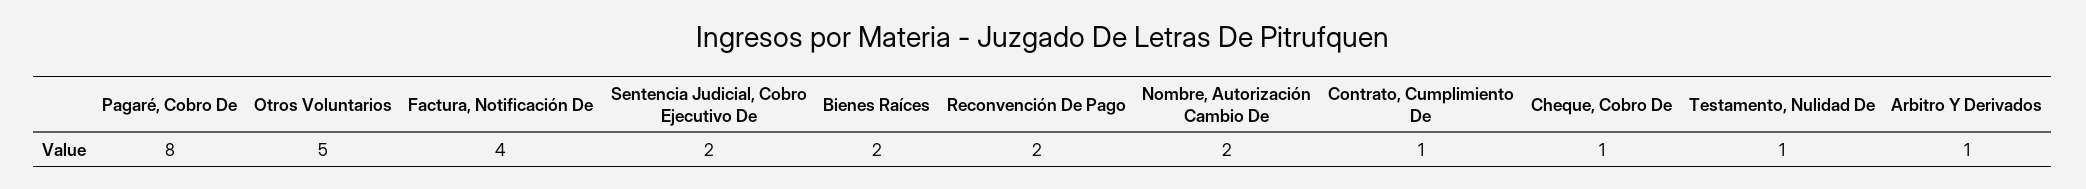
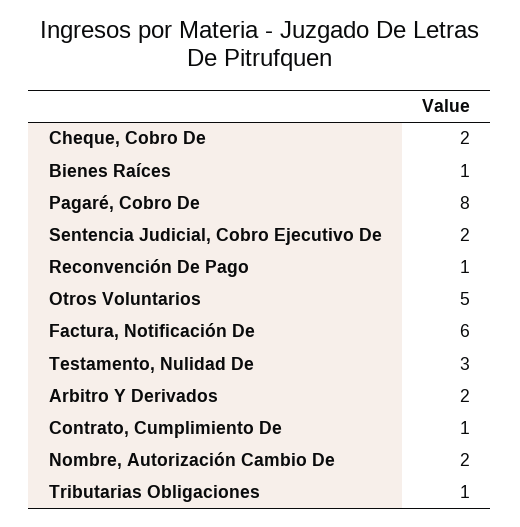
  {
    "Pagaré, Cobro De": 8,
    "Otros Voluntarios": 5,
-   "Factura, Notificación De": 4,
+   "Factura, Notificación De": 6,
    "Sentencia Judicial, Cobro Ejecutivo De": 2,
-   "Bienes Raíces": 2,
+   "Bienes Raíces": 1,
-   "Reconvención De Pago": 2,
+   "Reconvención De Pago": 1,
    "Nombre, Autorización Cambio De": 2,
    "Contrato, Cumplimiento De": 1,
-   "Cheque, Cobro De": 1,
+   "Cheque, Cobro De": 2,
-   "Testamento, Nulidad De": 1,
+   "Testamento, Nulidad De": 3,
-   "Arbitro Y Derivados": 1
+   "Arbitro Y Derivados": 2,
+   "Tributarias Obligaciones": 1
  }

